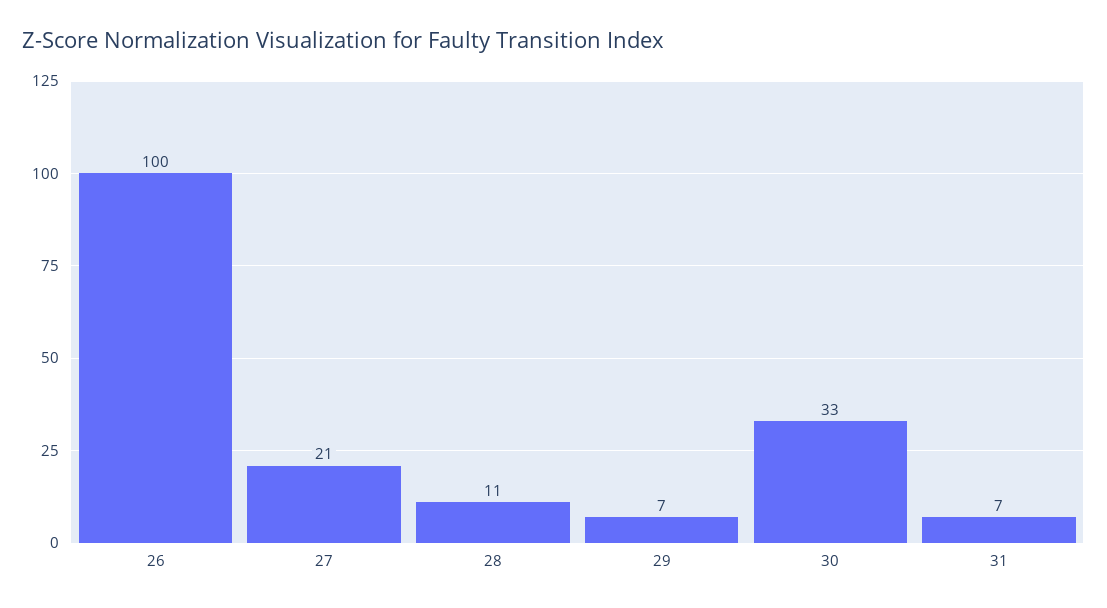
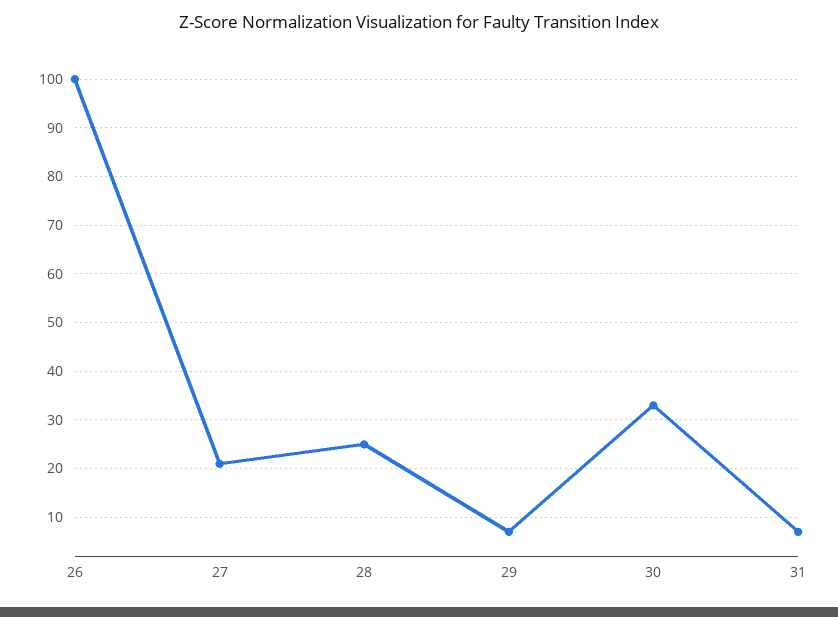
  {
    "26": 100,
    "27": 21,
-   "28": 11,
+   "28": 25,
    "29": 7,
    "30": 33,
    "31": 7
  }

